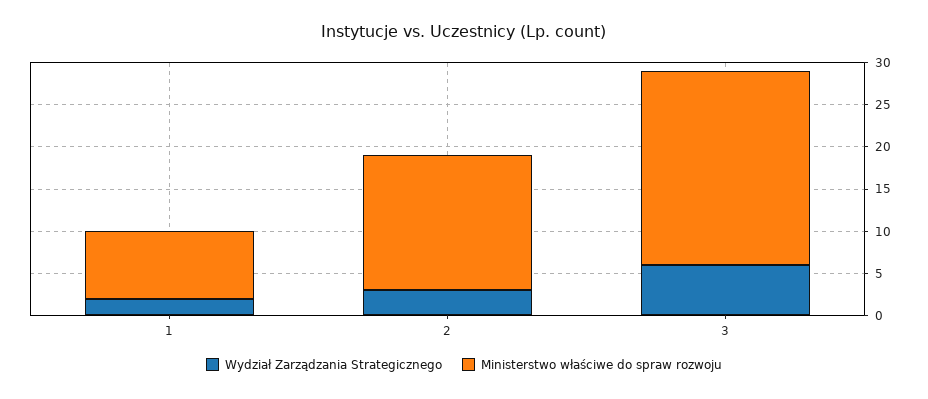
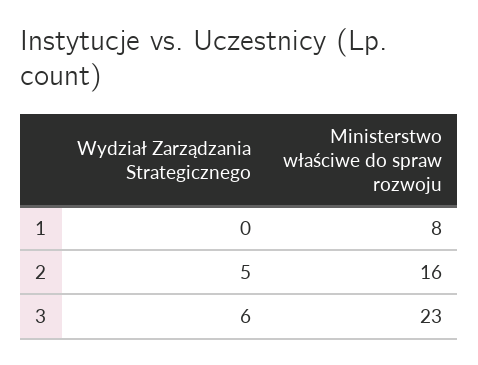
  {
    "Wydział Zarządzania Strategicznego": {
-     "1": 2,
+     "1": 0,
-     "2": 3,
+     "2": 5,
      "3": 6
    },
    "Ministerstwo właściwe do spraw rozwoju": {
      "1": 8,
      "2": 16,
      "3": 23
    }
  }

